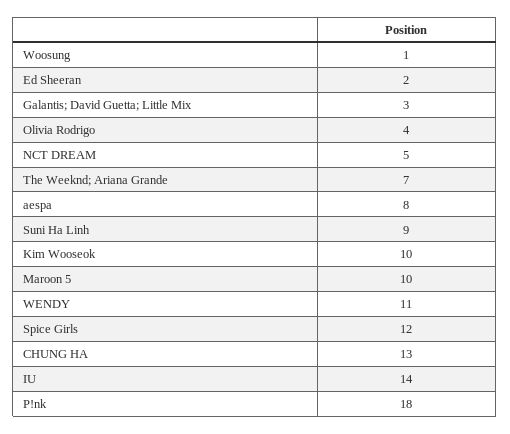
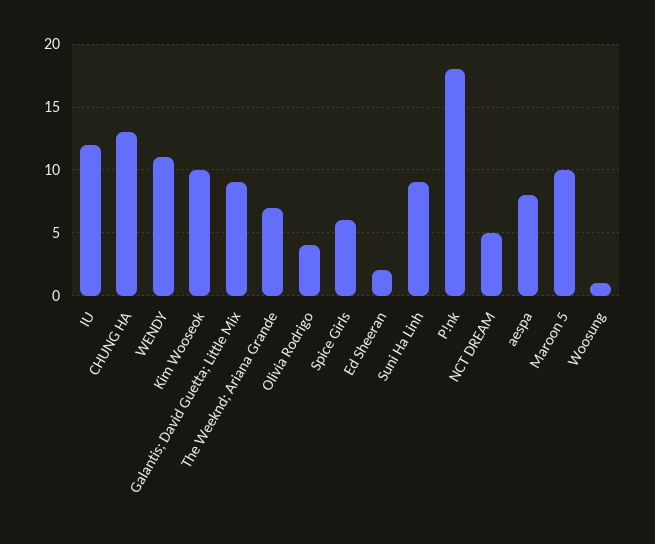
  {
    "Woosung": 1,
    "Ed Sheeran": 2,
-   "Galantis; David Guetta; Little Mix": 3,
+   "Galantis; David Guetta; Little Mix": 9,
    "Olivia Rodrigo": 4,
    "NCT DREAM": 5,
    "The Weeknd; Ariana Grande": 7,
    "aespa": 8,
    "Suni Ha Linh": 9,
    "Kim Wooseok": 10,
    "Maroon 5": 10,
    "WENDY": 11,
-   "Spice Girls": 12,
+   "Spice Girls": 6,
    "CHUNG HA": 13,
-   "IU": 14,
+   "IU": 12,
    "P!nk": 18
  }

